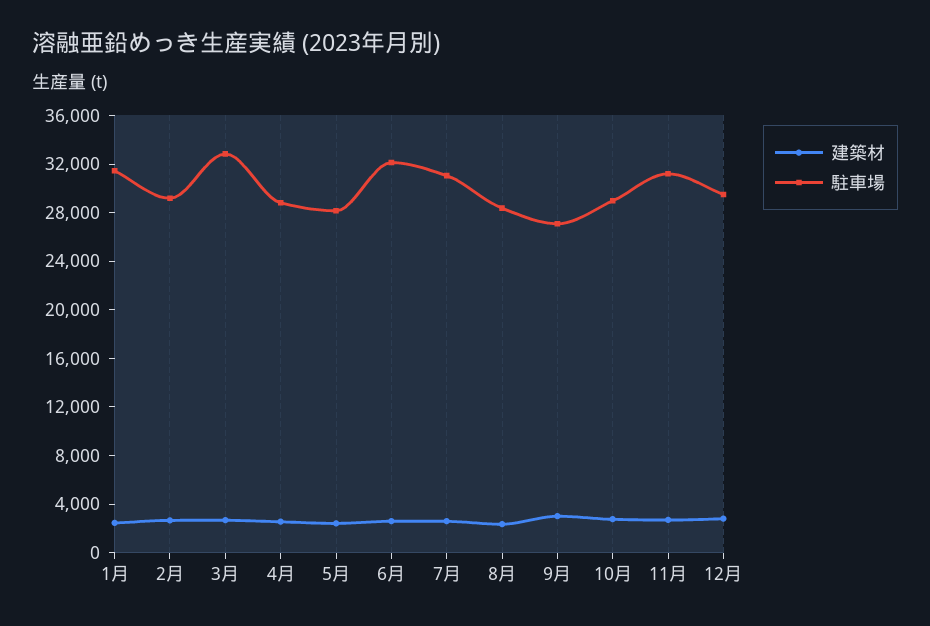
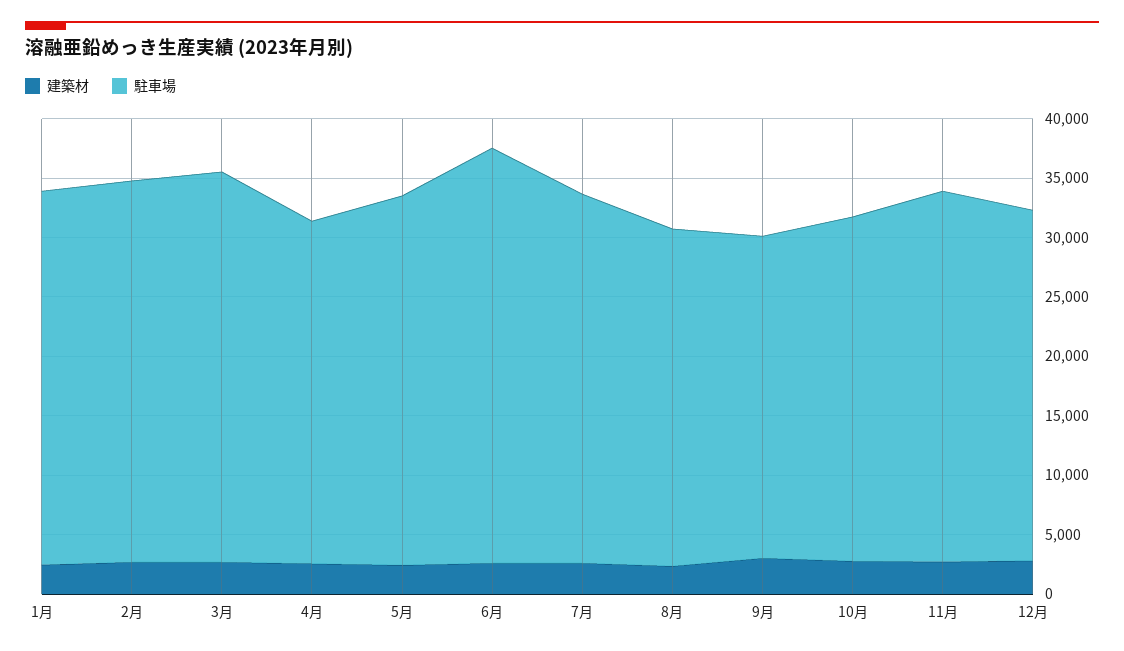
  {
    "建築材": {
      "1月": 2000,
      "2月": 3000,
      "3月": 3000,
      "4月": 3000,
      "5月": 2000,
      "6月": 3000,
      "7月": 3000,
      "8月": 2000,
      "9月": 3000,
      "10月": 3000,
      "11月": 3000,
      "12月": 3000
    },
    "駐車場": {
      "1月": 31000,
-     "2月": 29000,
+     "2月": 32000,
      "3月": 33000,
      "4月": 29000,
-     "5月": 28000,
+     "5月": 31000,
-     "6月": 32000,
+     "6月": 35000,
      "7月": 31000,
      "8月": 28000,
      "9月": 27000,
      "10月": 29000,
      "11月": 31000,
      "12月": 29000
    }
  }

